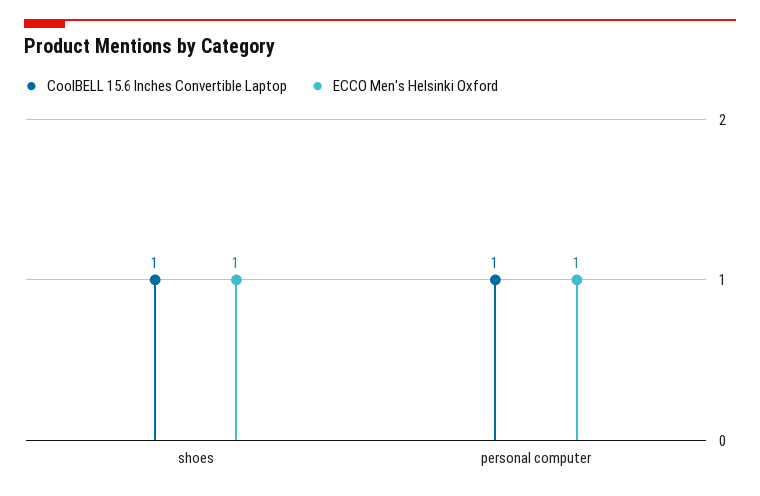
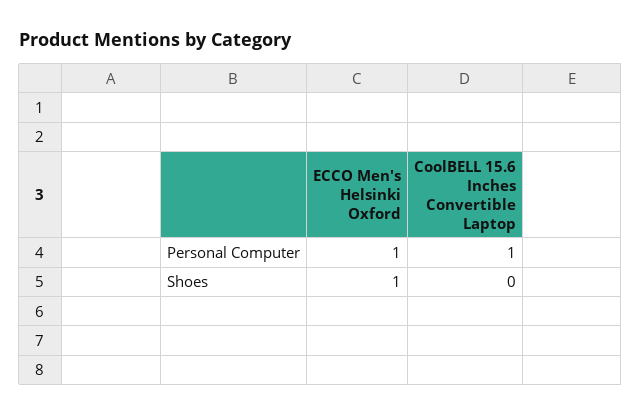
  {
    "CoolBELL 15.6 Inches Convertible Laptop": {
-     "shoes": 1,
+     "shoes": 0,
      "personal computer": 1
    },
    "ECCO Men's Helsinki Oxford": {
      "shoes": 1,
      "personal computer": 1
    }
  }

